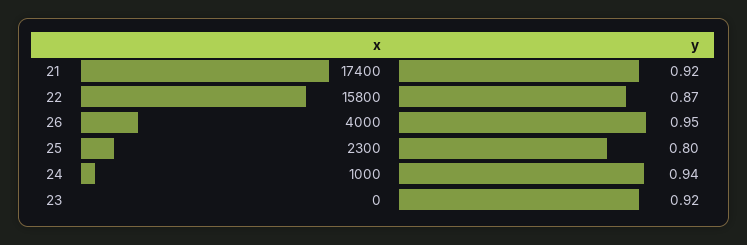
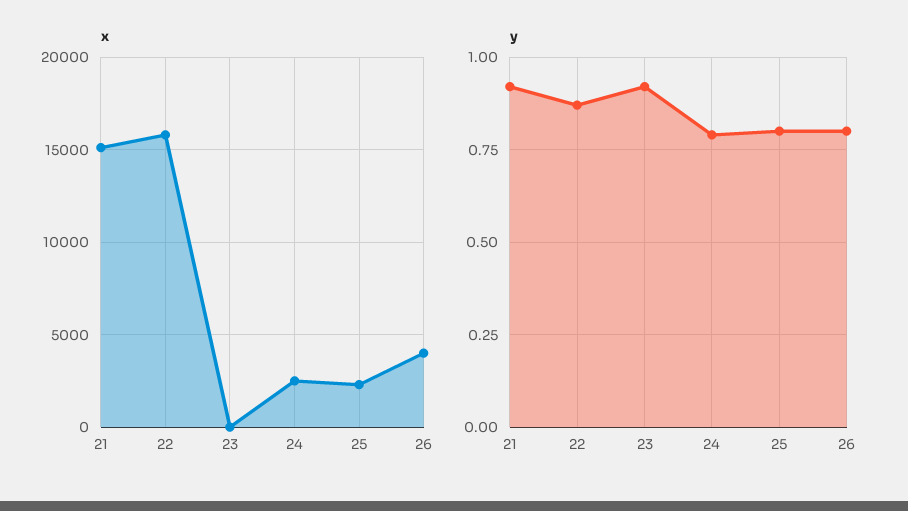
  {
    "x": {
-     "21": 17400,
+     "21": 15000,
      "22": 15800,
      "26": 4000,
      "25": 2300,
-     "24": 1000,
+     "24": 2500,
      "23": 0
    },
    "y": {
      "21": 0.92,
      "22": 0.87,
-     "26": 0.95,
+     "26": 0.8,
      "25": 0.8,
-     "24": 0.94,
+     "24": 0.8,
      "23": 0.92
    }
  }

